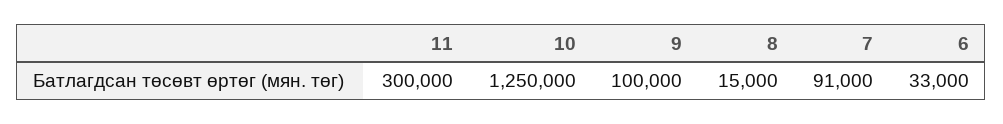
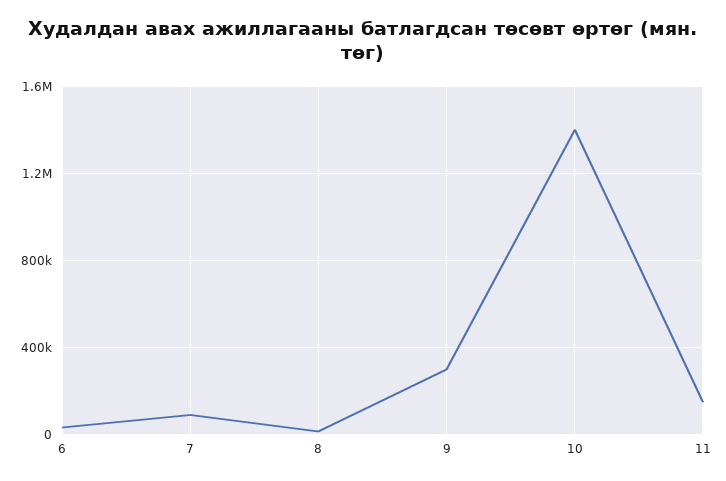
  {
-   "11": 300000,
+   "11": 150000,
-   "10": 1250000,
+   "10": 1400000,
-   "9": 100000,
+   "9": 300000,
    "8": 15000,
    "7": 91000,
    "6": 33000
  }

